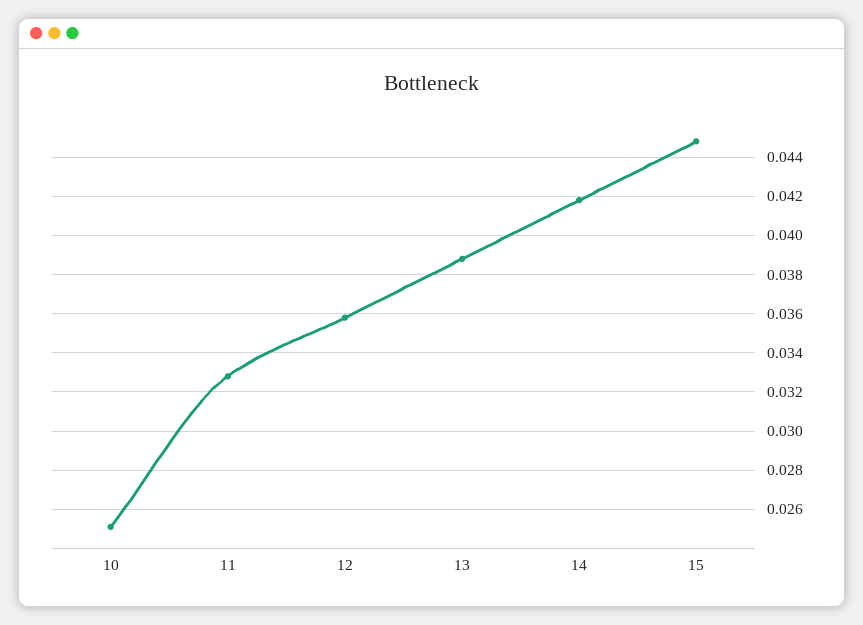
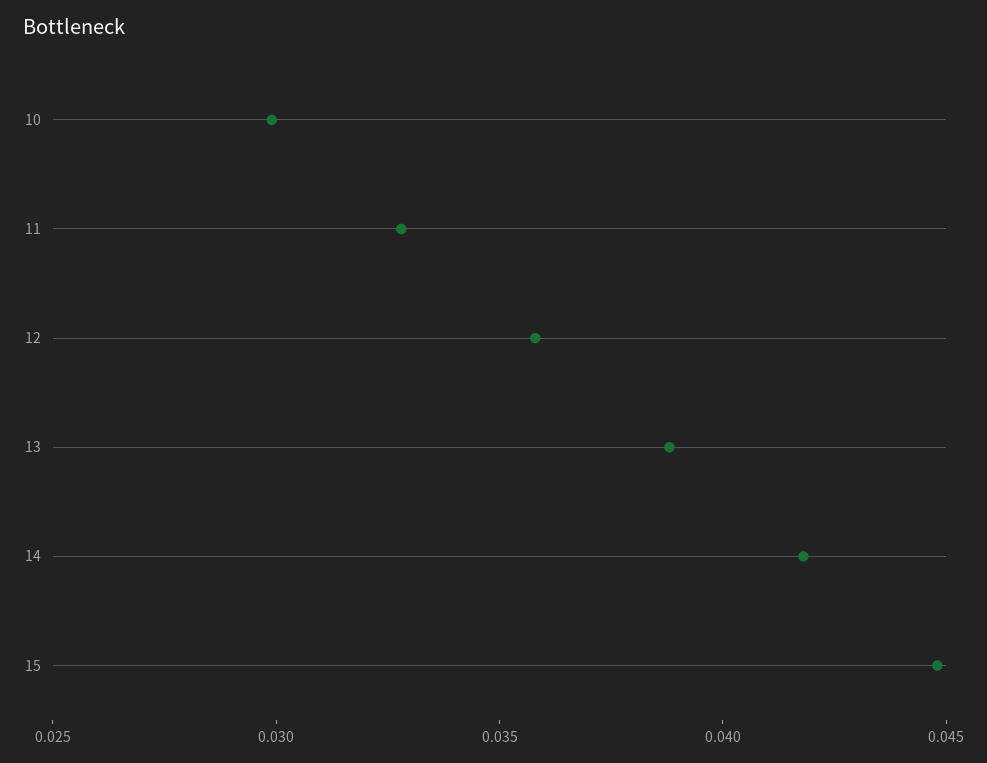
  {
-   "10": 0.025,
+   "10": 0.03,
    "11": 0.033,
    "12": 0.036,
    "13": 0.039,
    "14": 0.042,
    "15": 0.045
  }

